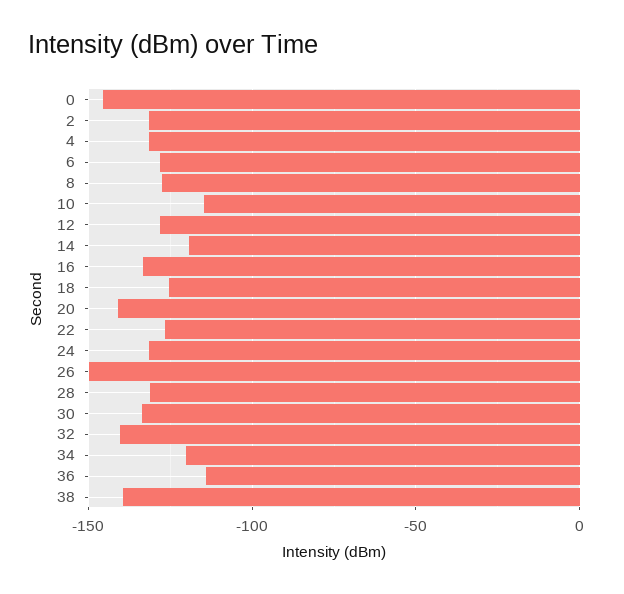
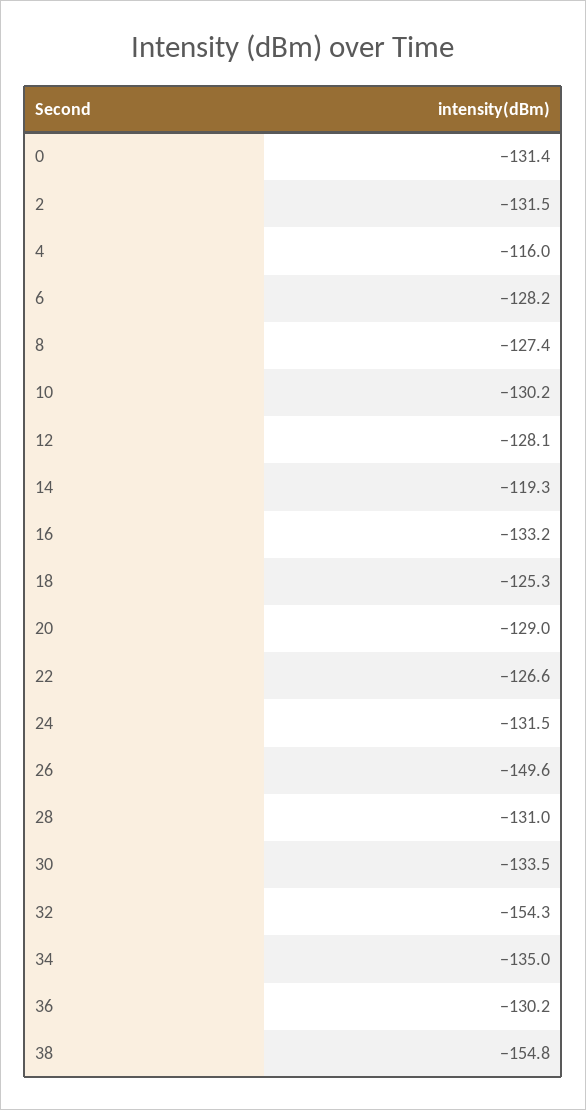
  {
-   "0": -145,
+   "0": -131.4,
    "2": -131.5,
-   "4": -130,
+   "4": -116,
    "6": -128.2,
    "8": -127.4,
-   "10": -115,
+   "10": -130.2,
    "12": -128.1,
    "14": -119.3,
    "16": -133.2,
    "18": -125.3,
-   "20": -140,
+   "20": -129,
    "22": -126.6,
    "24": -131.5,
    "26": -149.6,
    "28": -131,
    "30": -133.5,
-   "32": -140,
+   "32": -154.3,
-   "34": -120,
+   "34": -135,
-   "36": -115,
+   "36": -130.2,
-   "38": -140
+   "38": -154.8
  }

